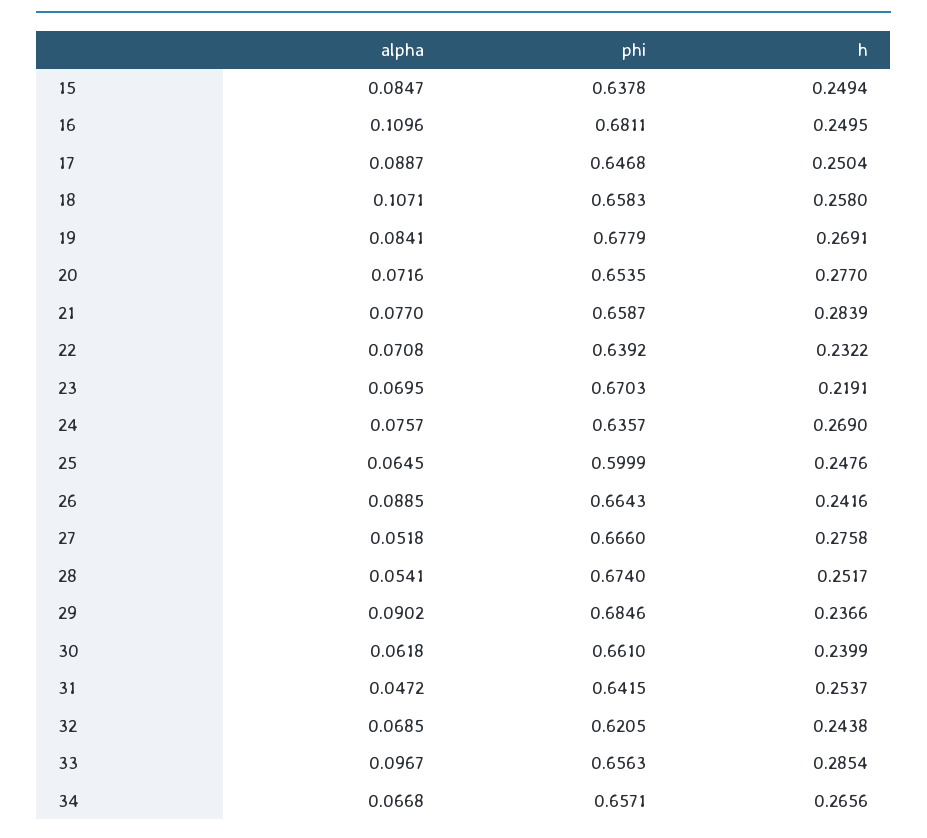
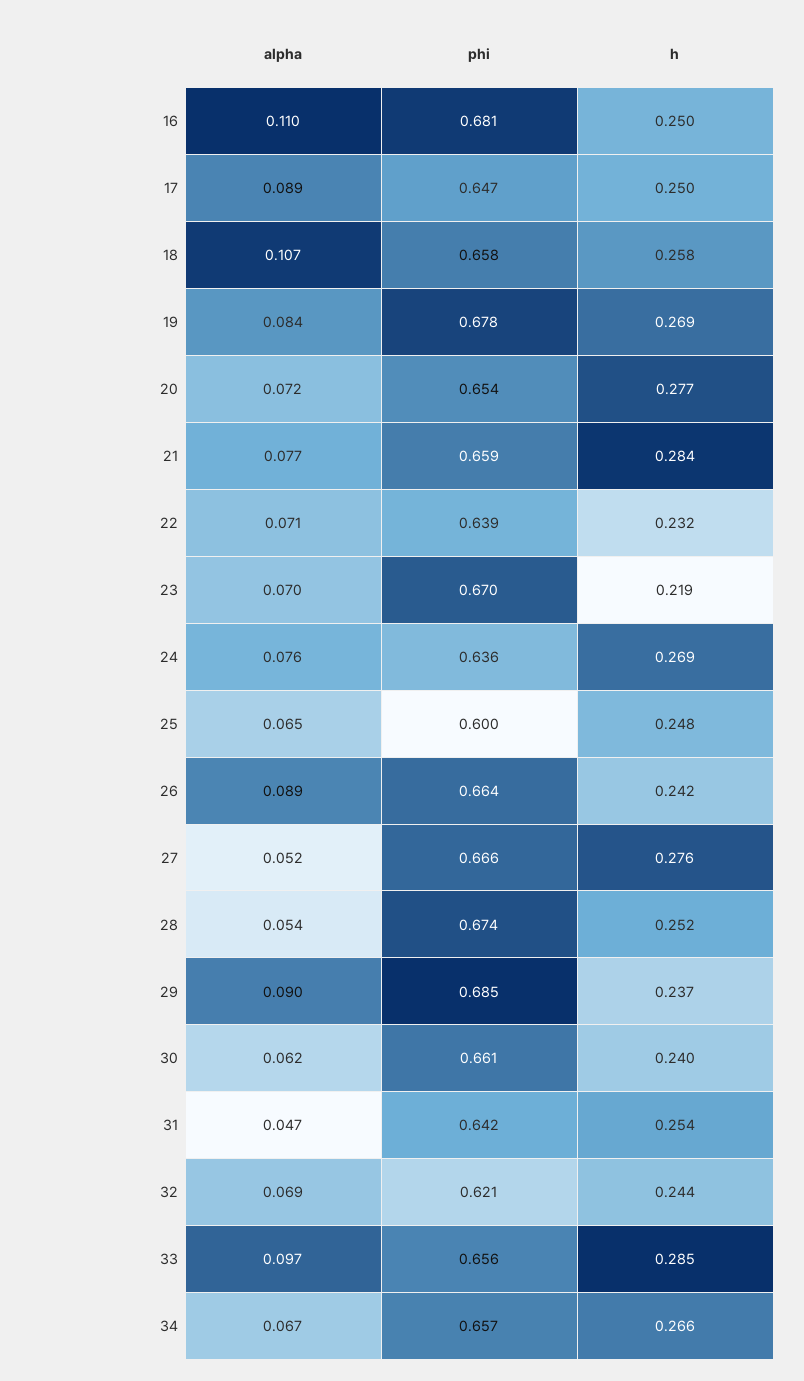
  {
    "alpha": {
-     "15": 0.0847,
      "16": 0.1096,
      "17": 0.0887,
      "18": 0.1071,
      "19": 0.0841,
      "20": 0.0716,
      "21": 0.077,
      "22": 0.0708,
      "23": 0.0695,
      "24": 0.0757,
      "25": 0.0645,
      "26": 0.0885,
      "27": 0.0518,
      "28": 0.0541,
      "29": 0.0902,
      "30": 0.0618,
      "31": 0.0472,
      "32": 0.0685,
      "33": 0.0967,
      "34": 0.0668
    },
    "phi": {
-     "15": 0.6378,
      "16": 0.6811,
      "17": 0.6468,
      "18": 0.6583,
      "19": 0.6779,
      "20": 0.6535,
      "21": 0.6587,
      "22": 0.6392,
      "23": 0.6703,
      "24": 0.6357,
      "25": 0.5999,
      "26": 0.6643,
      "27": 0.666,
      "28": 0.674,
      "29": 0.6846,
      "30": 0.661,
      "31": 0.6415,
      "32": 0.6205,
      "33": 0.6563,
      "34": 0.6571
    },
    "h": {
-     "15": 0.2494,
      "16": 0.2495,
      "17": 0.2504,
      "18": 0.258,
      "19": 0.2691,
      "20": 0.277,
      "21": 0.2839,
      "22": 0.2322,
      "23": 0.2191,
      "24": 0.269,
      "25": 0.2476,
      "26": 0.2416,
      "27": 0.2758,
      "28": 0.2517,
      "29": 0.2366,
      "30": 0.2399,
      "31": 0.2537,
      "32": 0.2438,
      "33": 0.2854,
      "34": 0.2656
    }
  }

